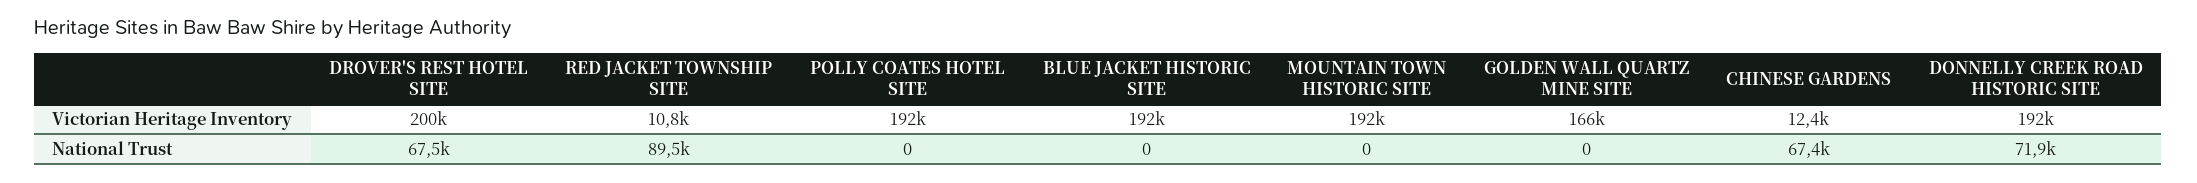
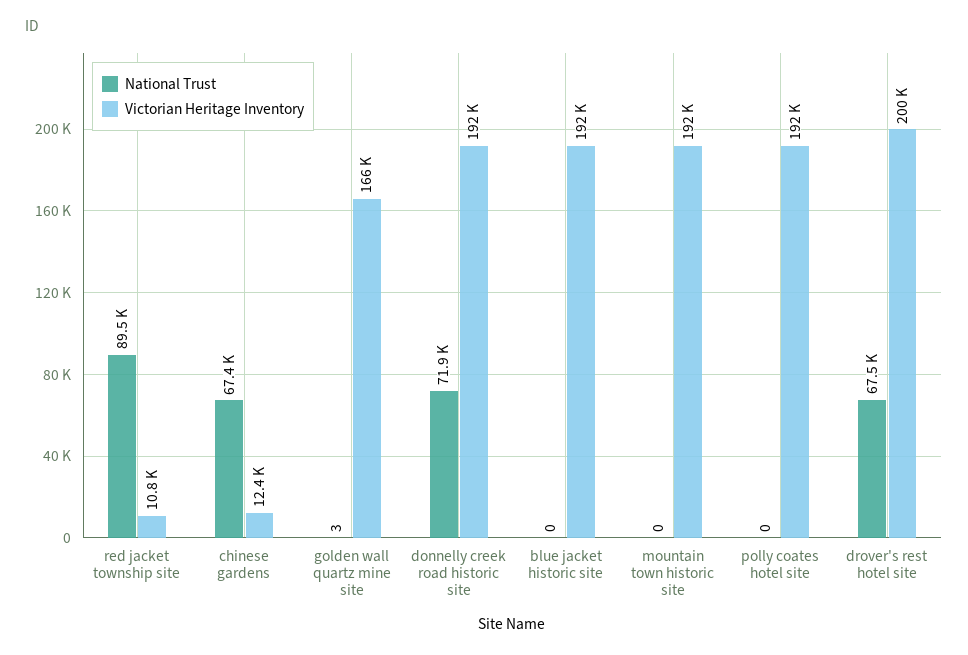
  {
    "Victorian Heritage Inventory": {
      "DROVER'S REST HOTEL SITE": 200000,
      "RED JACKET TOWNSHIP SITE": 10800,
      "POLLY COATES HOTEL SITE": 192000,
      "BLUE JACKET HISTORIC SITE": 192000,
      "MOUNTAIN TOWN HISTORIC SITE": 192000,
      "GOLDEN WALL QUARTZ MINE SITE": 166000,
      "CHINESE GARDENS": 12400,
      "DONNELLY CREEK ROAD HISTORIC SITE": 192000
    },
    "National Trust": {
      "DROVER'S REST HOTEL SITE": 67500,
      "RED JACKET TOWNSHIP SITE": 89500,
      "POLLY COATES HOTEL SITE": 0,
      "BLUE JACKET HISTORIC SITE": 0,
      "MOUNTAIN TOWN HISTORIC SITE": 0,
-     "GOLDEN WALL QUARTZ MINE SITE": 0,
+     "GOLDEN WALL QUARTZ MINE SITE": 3,
      "CHINESE GARDENS": 67400,
      "DONNELLY CREEK ROAD HISTORIC SITE": 71900
    }
  }

